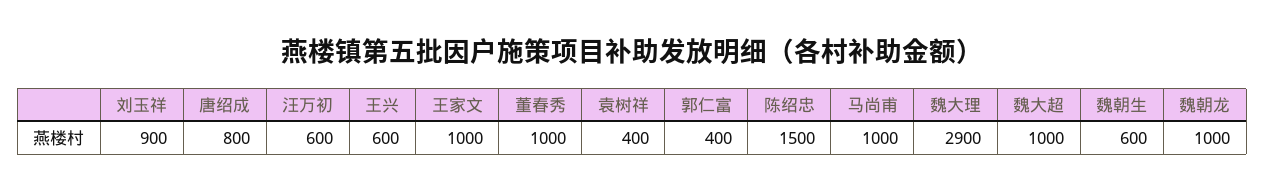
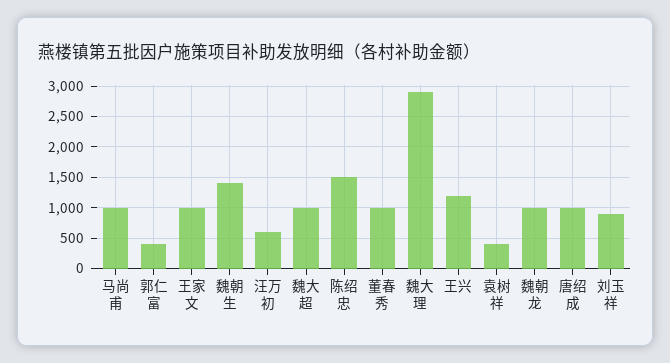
  {
    "刘玉祥": 900,
-   "唐绍成": 800,
+   "唐绍成": 1000,
    "汪万初": 600,
-   "王兴": 600,
+   "王兴": 1200,
    "王家文": 1000,
    "董春秀": 1000,
    "袁树祥": 400,
    "郭仁富": 400,
    "陈绍忠": 1500,
    "马尚甫": 1000,
    "魏大理": 2900,
    "魏大超": 1000,
-   "魏朝生": 600,
+   "魏朝生": 1400,
    "魏朝龙": 1000
  }

